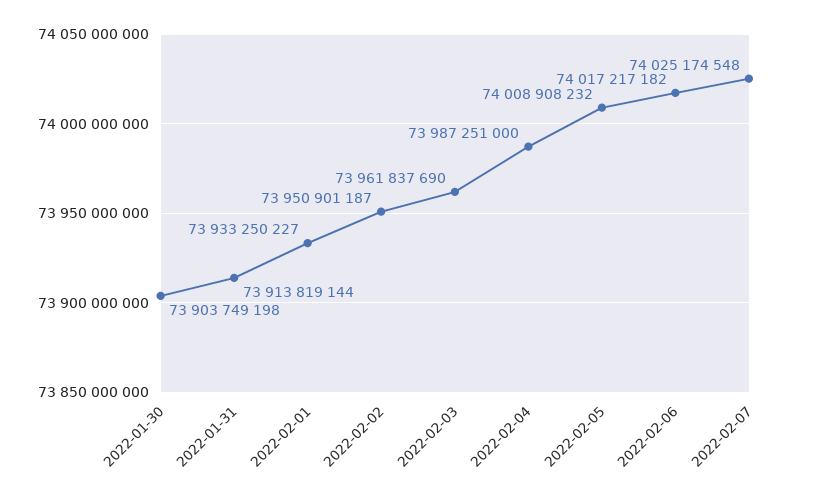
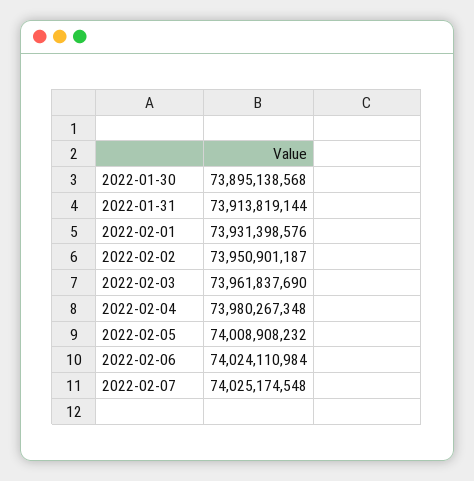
  {
-   "2022-01-30": 73903749198,
+   "2022-01-30": 73895138568,
    "2022-01-31": 73913819144,
-   "2022-02-01": 73933250227,
+   "2022-02-01": 73931398576,
    "2022-02-02": 73950901187,
    "2022-02-03": 73961837690,
-   "2022-02-04": 73987251000,
+   "2022-02-04": 73980267348,
    "2022-02-05": 74008908232,
-   "2022-02-06": 74017217182,
+   "2022-02-06": 74024110984,
    "2022-02-07": 74025174548
  }

